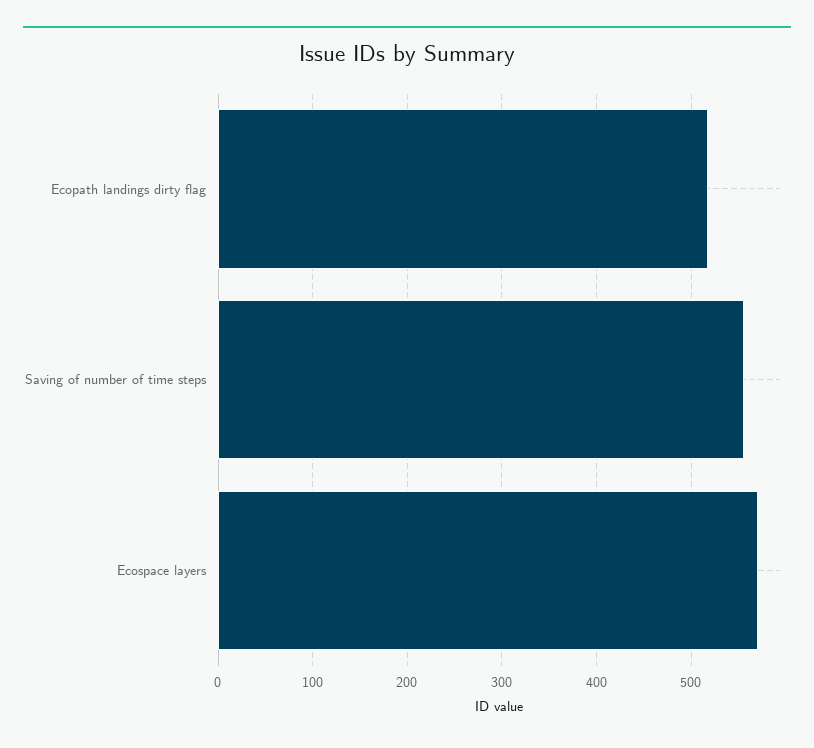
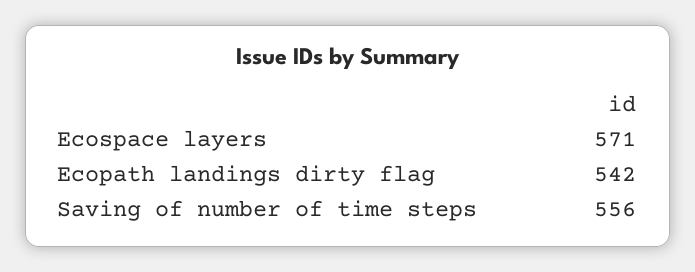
  {
-   "Ecopath landings dirty flag": 520,
+   "Ecopath landings dirty flag": 542,
    "Saving of number of time steps": 556,
    "Ecospace layers": 571
  }

